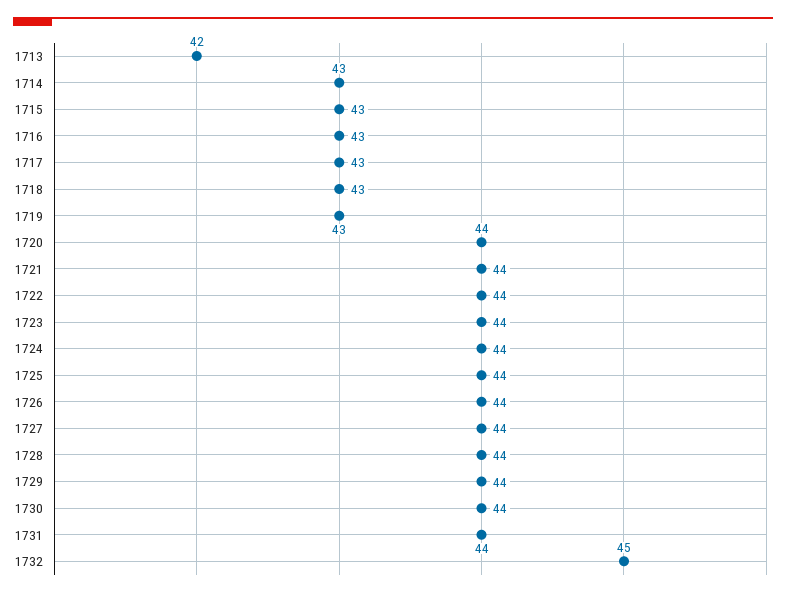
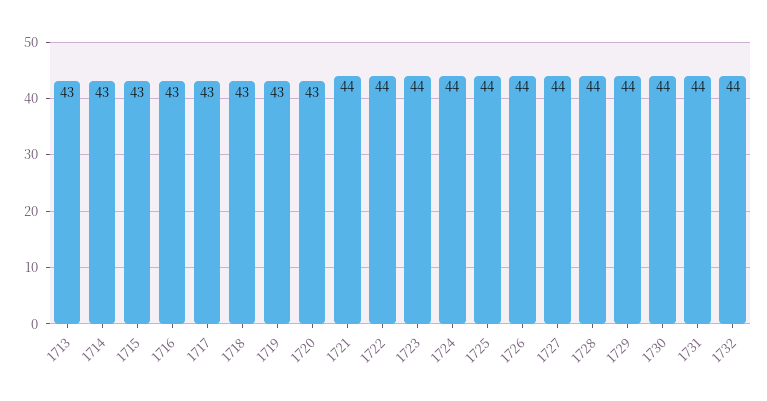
  {
-   "1713": 42,
+   "1713": 43,
    "1714": 43,
    "1715": 43,
    "1716": 43,
    "1717": 43,
    "1718": 43,
    "1719": 43,
-   "1720": 44,
+   "1720": 43,
    "1721": 44,
    "1722": 44,
    "1723": 44,
    "1724": 44,
    "1725": 44,
    "1726": 44,
    "1727": 44,
    "1728": 44,
    "1729": 44,
    "1730": 44,
    "1731": 44,
-   "1732": 45
+   "1732": 44
  }

